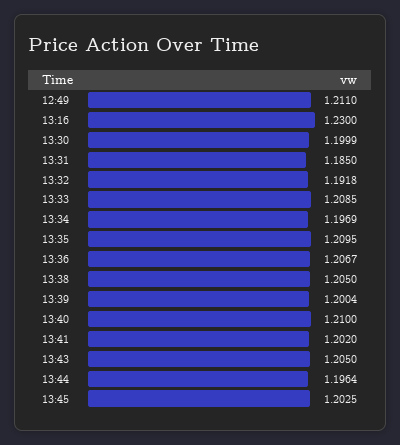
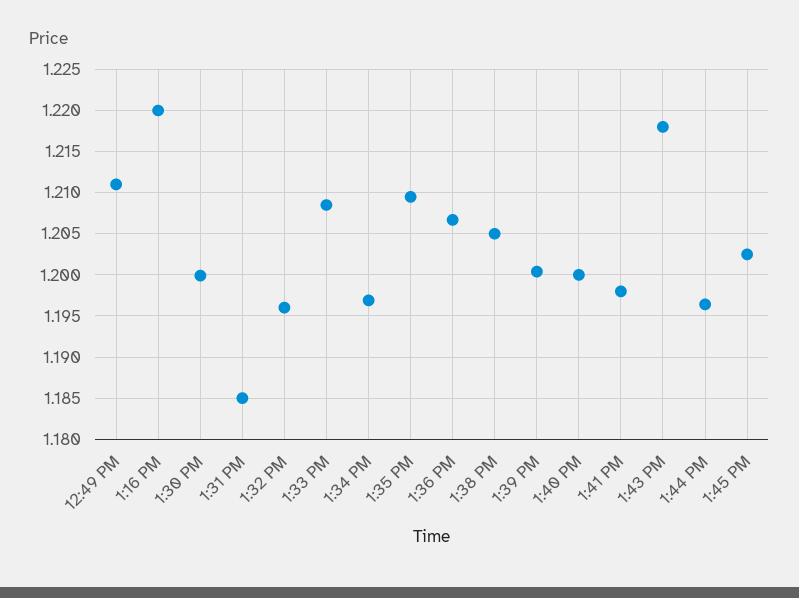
  {
    "12:49": 1.211,
-   "13:16": 1.23,
+   "13:16": 1.22,
    "13:30": 1.1999,
    "13:31": 1.185,
-   "13:32": 1.1918,
+   "13:32": 1.196,
    "13:33": 1.2085,
    "13:34": 1.1969,
    "13:35": 1.2095,
    "13:36": 1.2067,
    "13:38": 1.205,
    "13:39": 1.2004,
-   "13:40": 1.21,
+   "13:40": 1.2,
-   "13:41": 1.202,
+   "13:41": 1.198,
-   "13:43": 1.205,
+   "13:43": 1.218,
    "13:44": 1.1964,
    "13:45": 1.2025
  }

